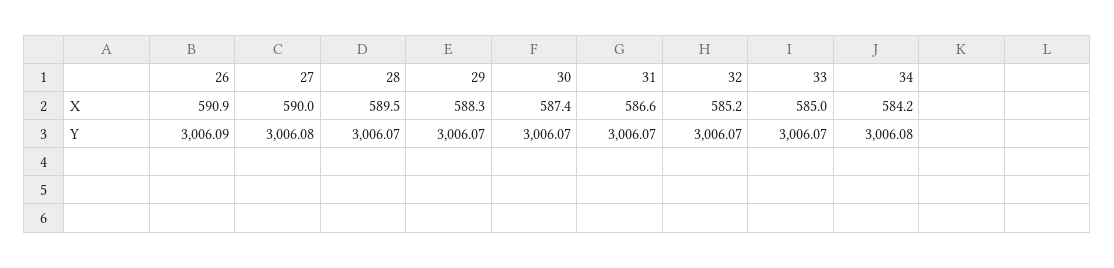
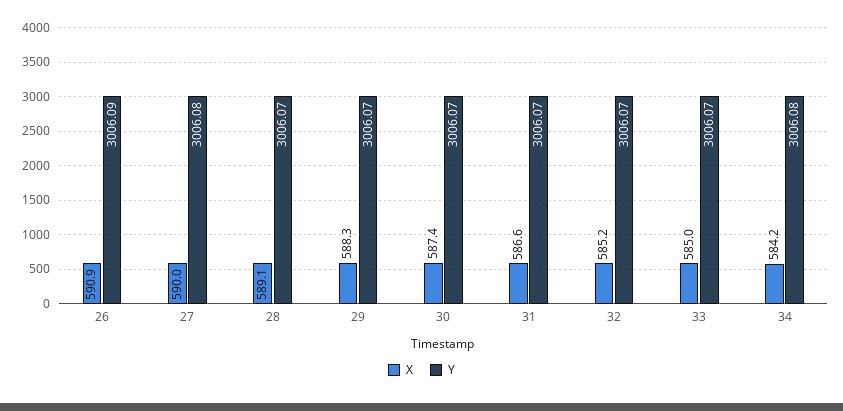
  {
    "X": {
      "26": 590.9,
      "27": 590,
-     "28": 589.5,
+     "28": 589.1,
      "29": 588.3,
      "30": 587.4,
      "31": 586.6,
      "32": 585.2,
      "33": 585,
      "34": 584.2
    },
    "Y": {
      "26": 3006.09,
      "27": 3006.08,
      "28": 3006.07,
      "29": 3006.07,
      "30": 3006.07,
      "31": 3006.07,
      "32": 3006.07,
      "33": 3006.07,
      "34": 3006.08
    }
  }

